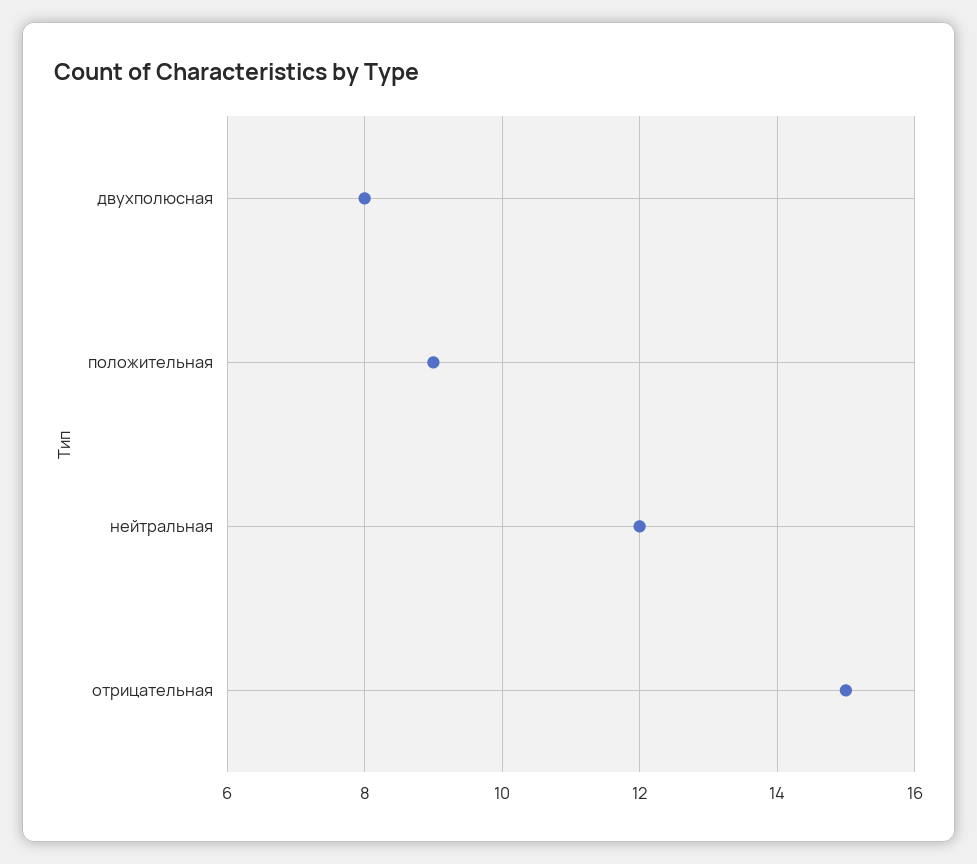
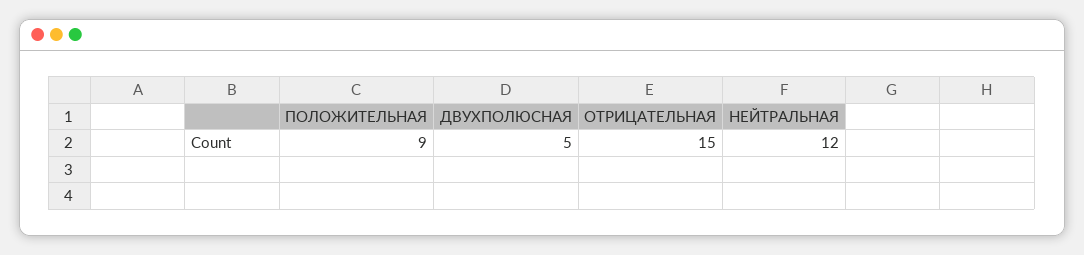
  {
-   "двухполюсная": 8,
+   "двухполюсная": 5,
    "положительная": 9,
    "нейтральная": 12,
    "отрицательная": 15
  }

